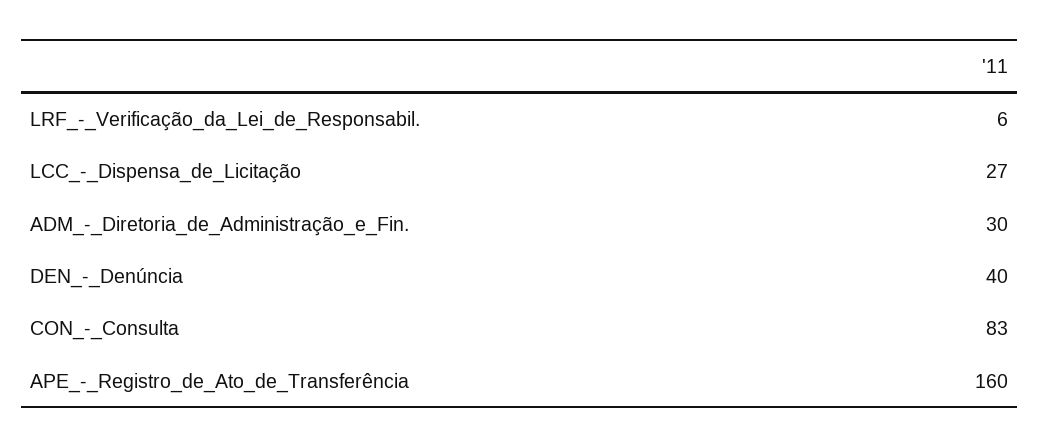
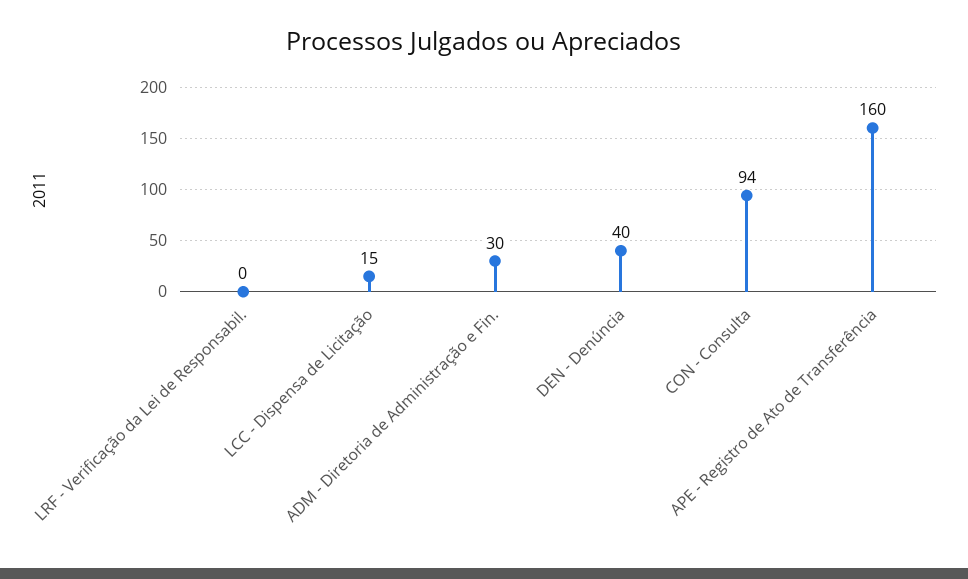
  {
-   "LRF_-_Verificação_da_Lei_de_Responsabil.": 6,
+   "LRF_-_Verificação_da_Lei_de_Responsabil.": 0,
-   "LCC_-_Dispensa_de_Licitação": 27,
+   "LCC_-_Dispensa_de_Licitação": 15,
    "ADM_-_Diretoria_de_Administração_e_Fin.": 30,
    "DEN_-_Denúncia": 40,
-   "CON_-_Consulta": 83,
+   "CON_-_Consulta": 94,
    "APE_-_Registro_de_Ato_de_Transferência": 160
  }

